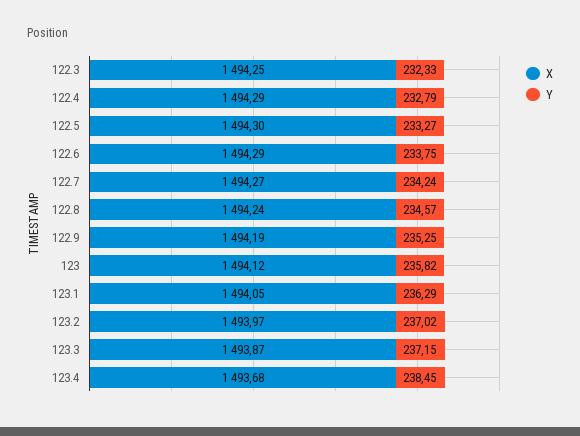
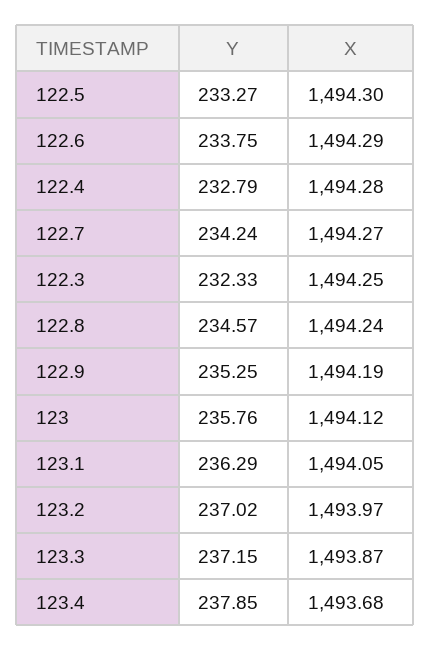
  {
    "X": {
      "122.3": 1494.25,
-     "122.4": 1494.29,
+     "122.4": 1494.28,
      "122.5": 1494.3,
      "122.6": 1494.29,
      "122.7": 1494.27,
      "122.8": 1494.24,
      "122.9": 1494.19,
      "123": 1494.12,
      "123.1": 1494.05,
      "123.2": 1493.97,
      "123.3": 1493.87,
      "123.4": 1493.68
    },
    "Y": {
      "122.3": 232.33,
      "122.4": 232.79,
      "122.5": 233.27,
      "122.6": 233.75,
      "122.7": 234.24,
      "122.8": 234.57,
      "122.9": 235.25,
-     "123": 235.82,
+     "123": 235.76,
      "123.1": 236.29,
      "123.2": 237.02,
      "123.3": 237.15,
-     "123.4": 238.45
+     "123.4": 237.85
    }
  }

